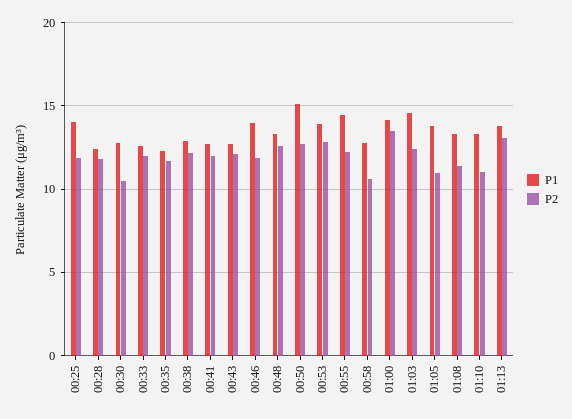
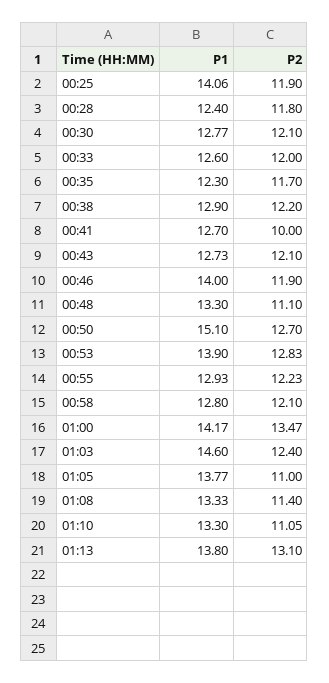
  {
    "P1": {
      "00:25": 14.06,
      "00:28": 12.4,
      "00:30": 12.77,
      "00:33": 12.6,
      "00:35": 12.3,
      "00:38": 12.9,
      "00:41": 12.7,
      "00:43": 12.73,
      "00:46": 14,
      "00:48": 13.3,
      "00:50": 15.1,
      "00:53": 13.9,
-     "00:55": 14.5,
+     "00:55": 12.93,
      "00:58": 12.8,
      "01:00": 14.17,
      "01:03": 14.6,
      "01:05": 13.77,
      "01:08": 13.33,
      "01:10": 13.3,
      "01:13": 13.8
    },
    "P2": {
      "00:25": 11.9,
      "00:28": 11.8,
-     "00:30": 10.5,
+     "00:30": 12.1,
      "00:33": 12,
      "00:35": 11.7,
      "00:38": 12.2,
-     "00:41": 12,
+     "00:41": 10,
      "00:43": 12.1,
      "00:46": 11.9,
-     "00:48": 12.5,
+     "00:48": 11.1,
      "00:50": 12.7,
      "00:53": 12.83,
      "00:55": 12.23,
-     "00:58": 10.5,
+     "00:58": 12.1,
      "01:00": 13.47,
      "01:03": 12.4,
      "01:05": 11,
      "01:08": 11.4,
      "01:10": 11.05,
      "01:13": 13.1
    }
  }

